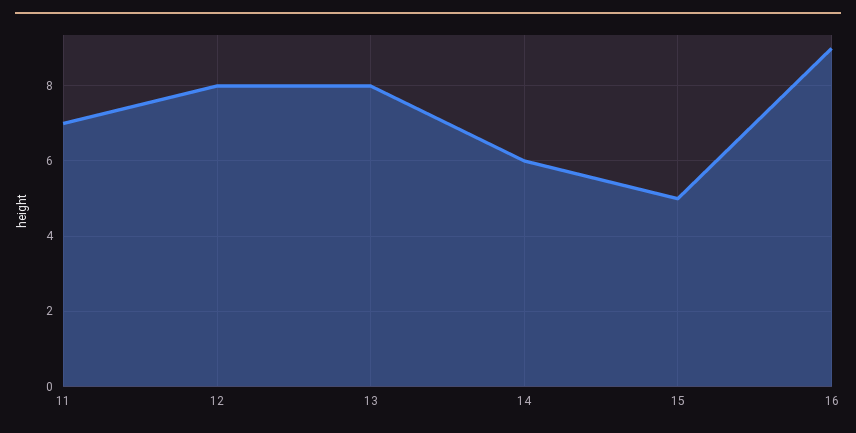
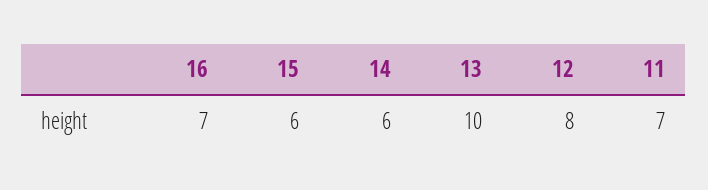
  {
    "11": 7,
    "12": 8,
-   "13": 8,
+   "13": 10,
    "14": 6,
-   "15": 5,
+   "15": 6,
-   "16": 9
+   "16": 7
  }

